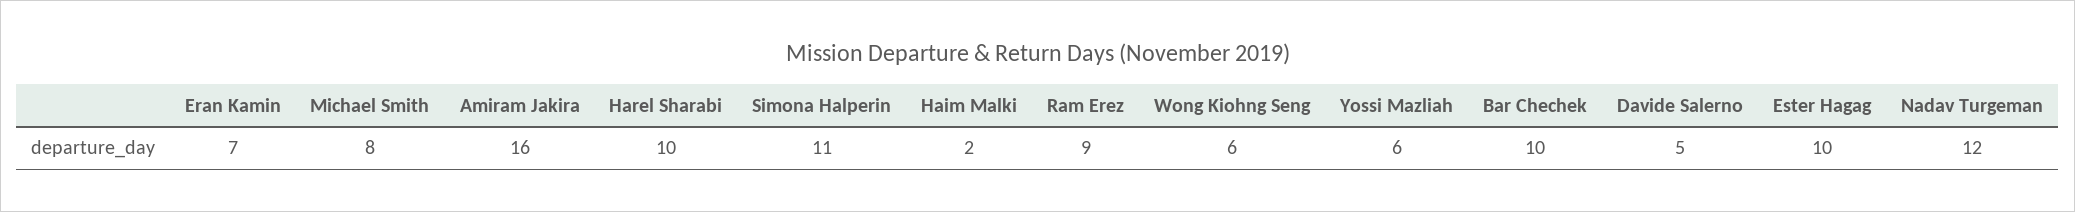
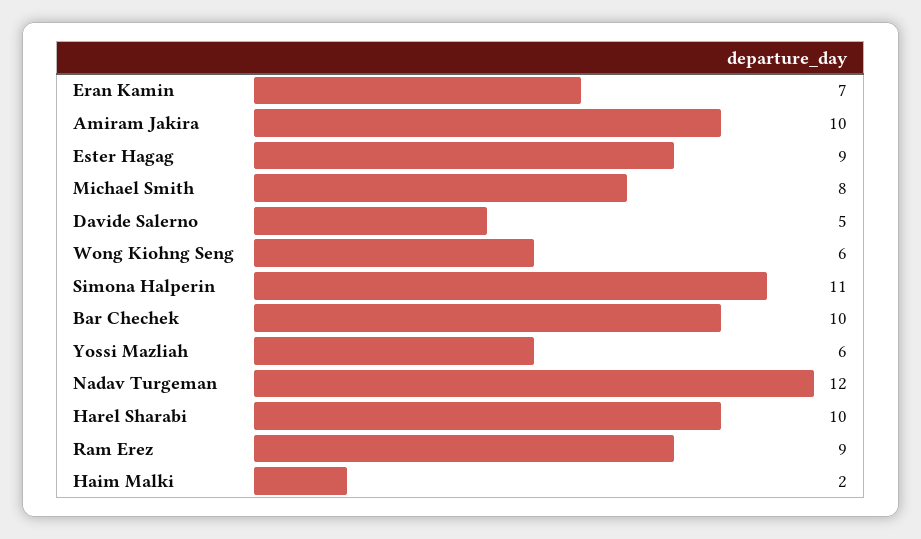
  {
    "Eran Kamin": 7,
    "Michael Smith": 8,
-   "Amiram Jakira": 16,
+   "Amiram Jakira": 10,
    "Harel Sharabi": 10,
    "Simona Halperin": 11,
    "Haim Malki": 2,
    "Ram Erez": 9,
    "Wong Kiohng Seng": 6,
    "Yossi Mazliah": 6,
    "Bar Chechek": 10,
    "Davide Salerno": 5,
-   "Ester Hagag": 10,
+   "Ester Hagag": 9,
    "Nadav Turgeman": 12
  }

